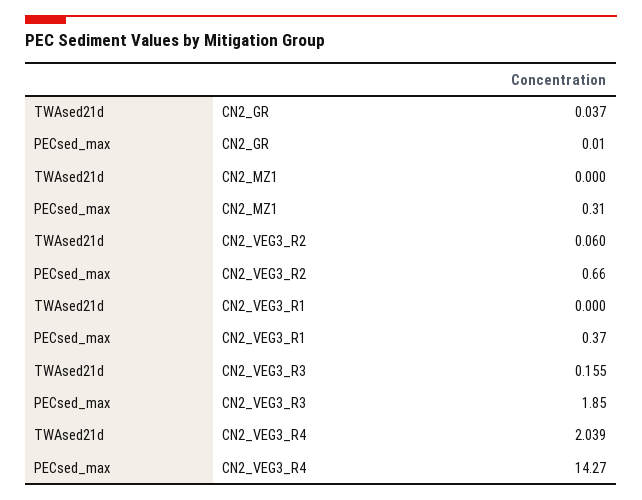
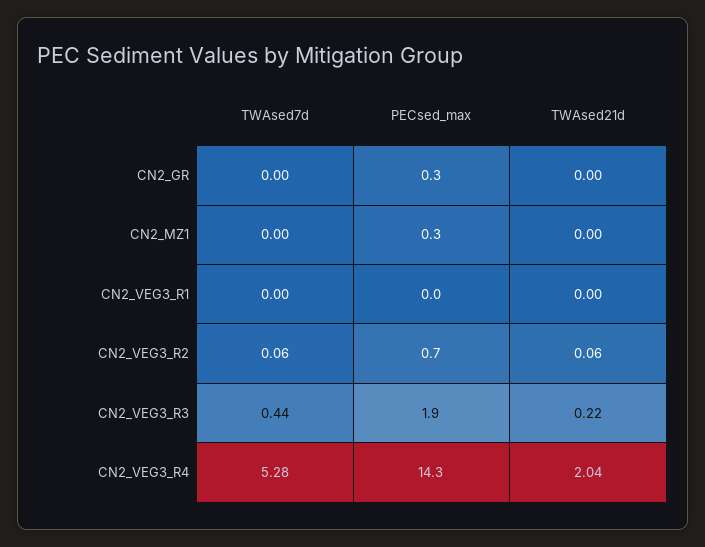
  {
    "TWAsed21d": {
-     "CN2_GR": 0.037,
+     "CN2_GR": 0,
      "CN2_MZ1": 0,
      "CN2_VEG3_R2": 0.06,
      "CN2_VEG3_R1": 0,
-     "CN2_VEG3_R3": 0.155,
+     "CN2_VEG3_R3": 0.22,
      "CN2_VEG3_R4": 2.039
    },
    "PECsed_max": {
-     "CN2_GR": 0.01,
+     "CN2_GR": 0.3,
      "CN2_MZ1": 0.31,
      "CN2_VEG3_R2": 0.66,
-     "CN2_VEG3_R1": 0.37,
+     "CN2_VEG3_R1": 0,
      "CN2_VEG3_R3": 1.85,
      "CN2_VEG3_R4": 14.27
-   }
+   },
+   "TWAsed7d": {
+     "CN2_GR": 0,
+     "CN2_MZ1": 0,
+     "CN2_VEG3_R1": 0,
+     "CN2_VEG3_R2": 0.06,
+     "CN2_VEG3_R3": 0.44,
+     "CN2_VEG3_R4": 5.28
+   }
  }

